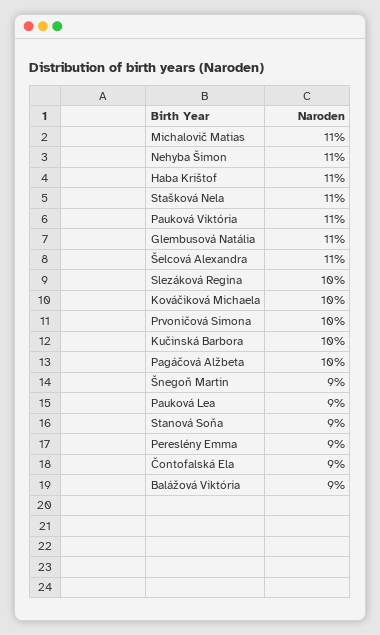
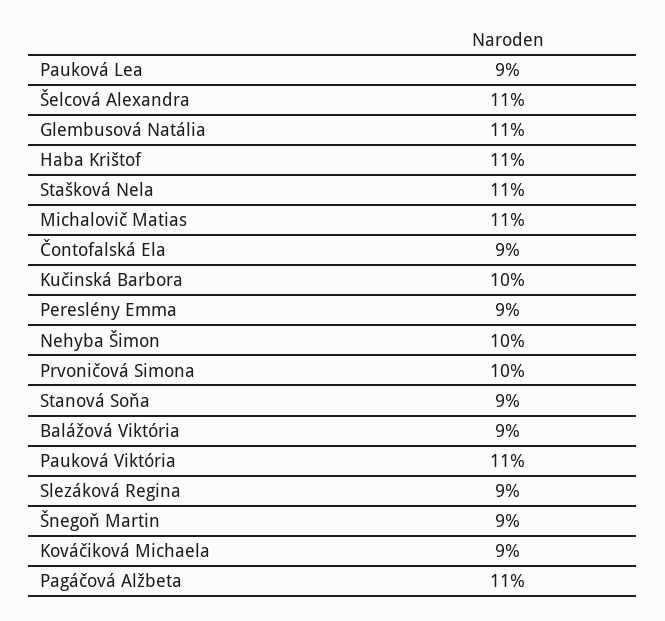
  {
    "Michalovič Matias": 11,
-   "Nehyba Šimon": 11,
+   "Nehyba Šimon": 10,
    "Haba Krištof": 11,
    "Stašková Nela": 11,
    "Pauková Viktória": 11,
    "Glembusová Natália": 11,
    "Šelcová Alexandra": 11,
-   "Slezáková Regina": 10,
+   "Slezáková Regina": 9,
-   "Kováčiková Michaela": 10,
+   "Kováčiková Michaela": 9,
    "Prvoničová Simona": 10,
    "Kučinská Barbora": 10,
-   "Pagáčová Alžbeta": 10,
+   "Pagáčová Alžbeta": 11,
    "Šnegoň Martin": 9,
    "Pauková Lea": 9,
    "Stanová Soňa": 9,
    "Pereslény Emma": 9,
    "Čontofalská Ela": 9,
    "Balážová Viktória": 9
  }

